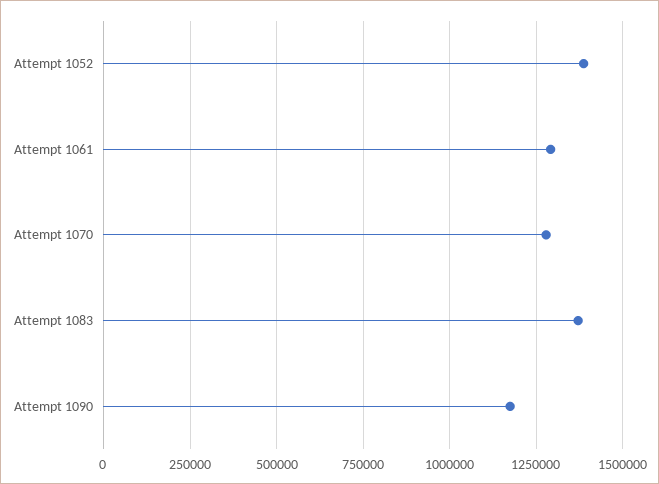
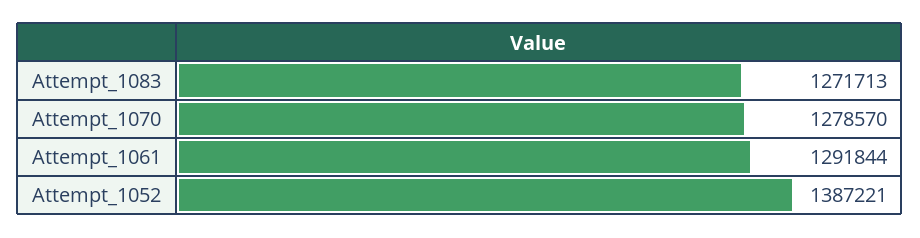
  {
    "Attempt 1052": 1387221,
    "Attempt 1061": 1291844,
    "Attempt 1070": 1278570,
-   "Attempt 1083": 1375000,
+   "Attempt 1083": 1271713
-   "Attempt 1090": 1175000
  }

